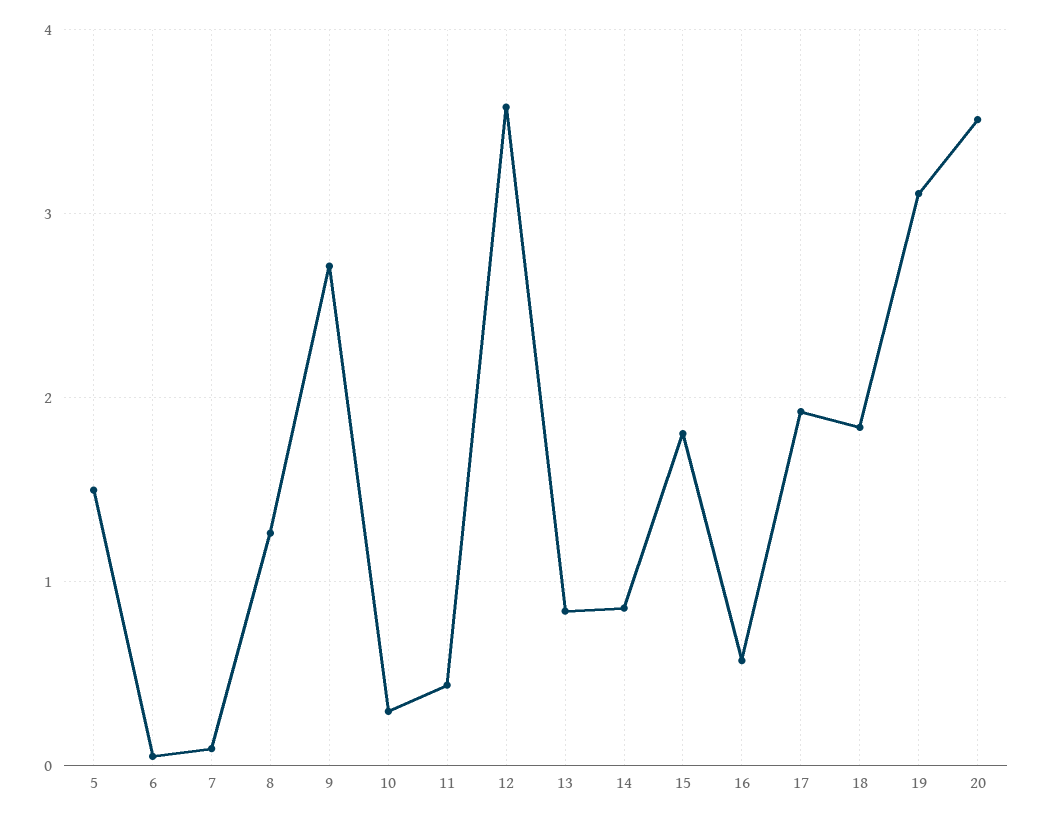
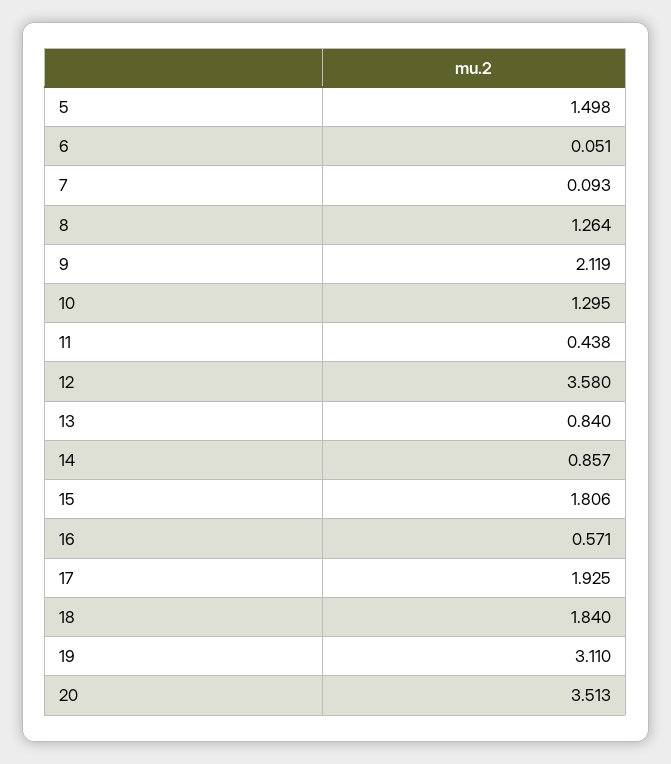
  {
    "5": 1.498,
    "6": 0.051,
    "7": 0.093,
    "8": 1.264,
-   "9": 2.7,
+   "9": 2.119,
-   "10": 0.3,
+   "10": 1.295,
    "11": 0.438,
    "12": 3.58,
    "13": 0.84,
    "14": 0.857,
    "15": 1.806,
    "16": 0.571,
    "17": 1.925,
    "18": 1.84,
    "19": 3.11,
    "20": 3.513
  }

